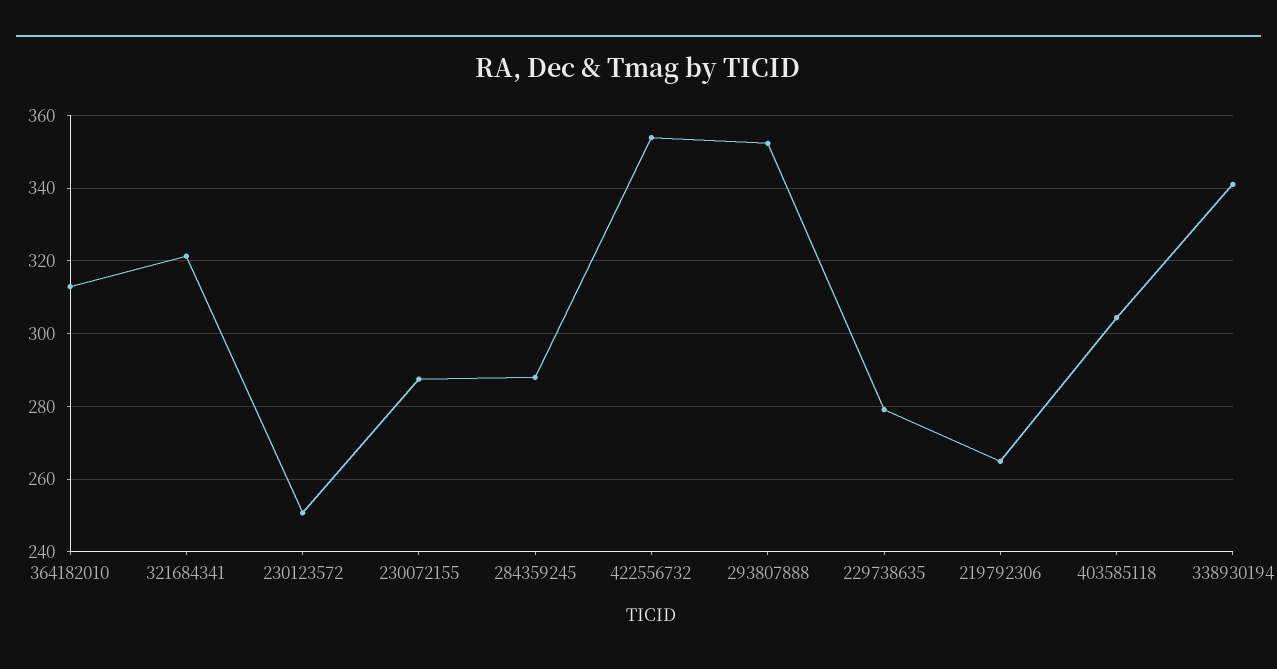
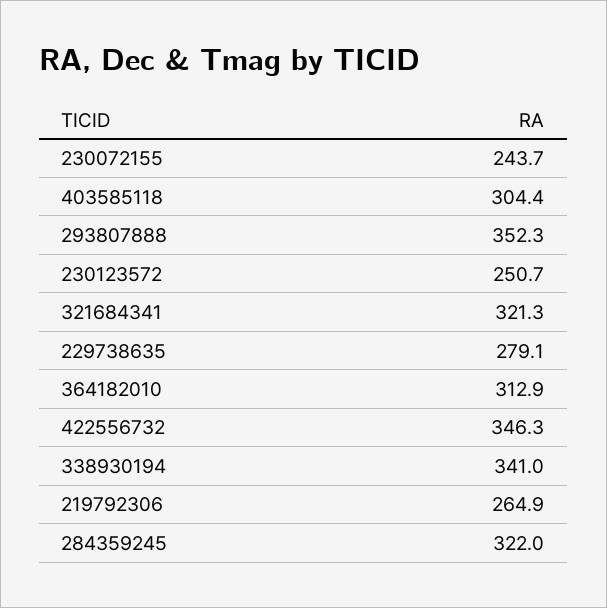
  {
    "364182010": 312.9,
    "321684341": 321.3,
    "230123572": 250.7,
-   "230072155": 288,
+   "230072155": 243.7,
-   "284359245": 288,
+   "284359245": 322,
-   "422556732": 354,
+   "422556732": 346.3,
    "293807888": 352.3,
    "229738635": 279.1,
    "219792306": 264.9,
    "403585118": 304.4,
    "338930194": 341
  }

